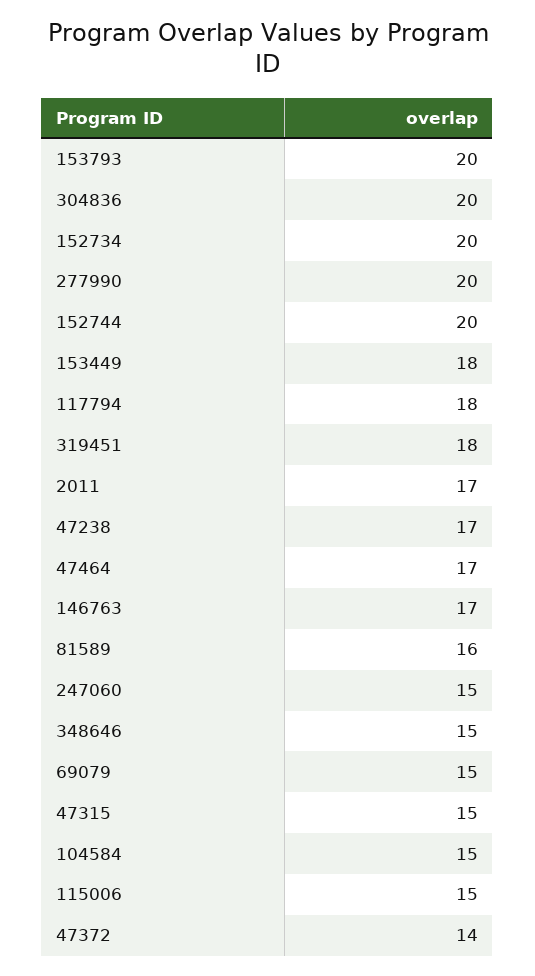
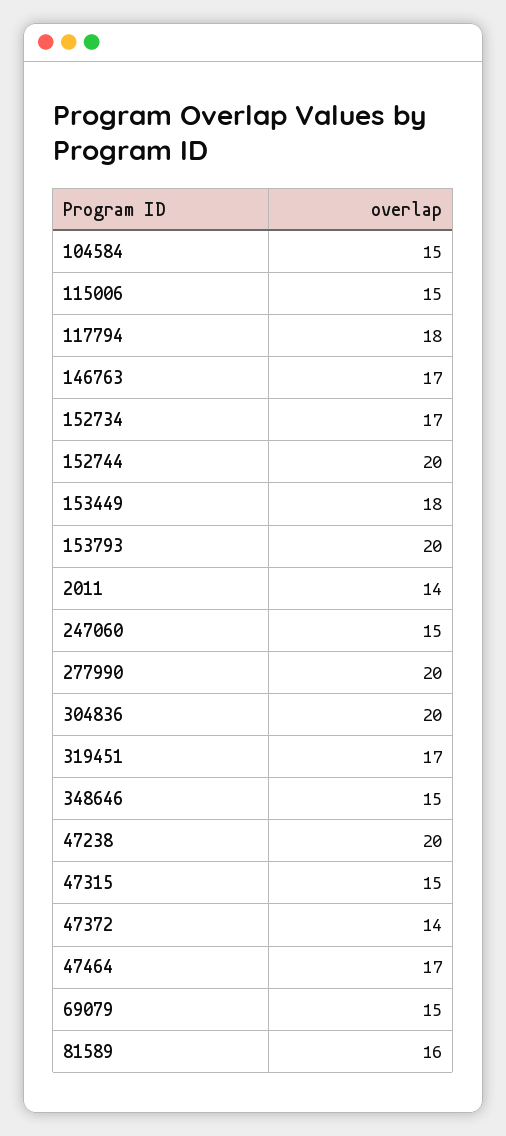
  {
    "153793": 20,
    "304836": 20,
-   "152734": 20,
+   "152734": 17,
    "277990": 20,
    "152744": 20,
    "153449": 18,
    "117794": 18,
-   "319451": 18,
+   "319451": 17,
-   "2011": 17,
+   "2011": 14,
-   "47238": 17,
+   "47238": 20,
    "47464": 17,
    "146763": 17,
    "81589": 16,
    "247060": 15,
    "348646": 15,
    "69079": 15,
    "47315": 15,
    "104584": 15,
    "115006": 15,
    "47372": 14
  }

